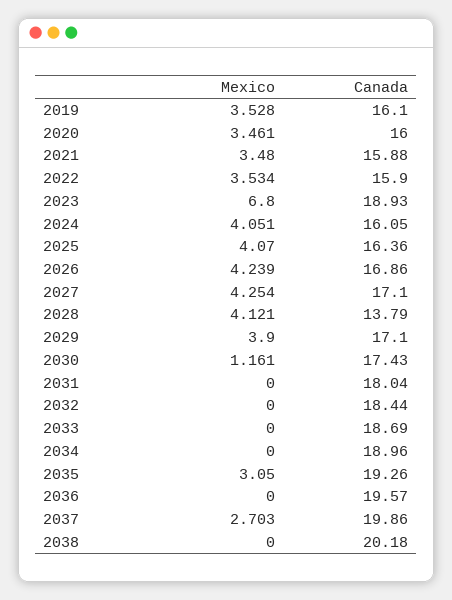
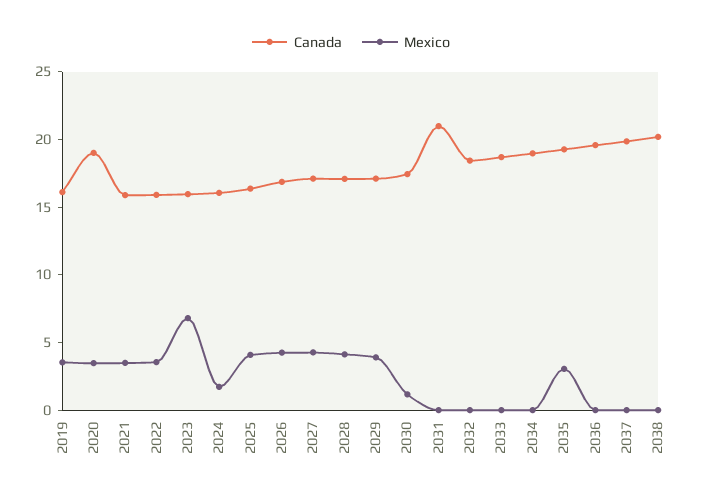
  {
    "Mexico": {
      "2019": 3.528,
      "2020": 3.461,
      "2021": 3.48,
      "2022": 3.534,
      "2023": 6.8,
-     "2024": 4.051,
+     "2024": 2,
      "2025": 4.07,
      "2026": 4.239,
      "2027": 4.254,
      "2028": 4.121,
      "2029": 3.9,
      "2030": 1.161,
      "2031": 0,
      "2032": 0,
      "2033": 0,
      "2034": 0,
      "2035": 3.05,
      "2036": 0,
-     "2037": 2.703,
+     "2037": 0,
      "2038": 0
    },
    "Canada": {
      "2019": 16.1,
-     "2020": 16,
+     "2020": 19,
      "2021": 15.88,
      "2022": 15.9,
-     "2023": 18.93,
+     "2023": 16,
      "2024": 16.05,
      "2025": 16.36,
      "2026": 16.86,
      "2027": 17.1,
-     "2028": 13.79,
+     "2028": 17,
      "2029": 17.1,
      "2030": 17.43,
-     "2031": 18.04,
+     "2031": 21,
      "2032": 18.44,
      "2033": 18.69,
      "2034": 18.96,
      "2035": 19.26,
      "2036": 19.57,
      "2037": 19.86,
      "2038": 20.18
    }
  }

